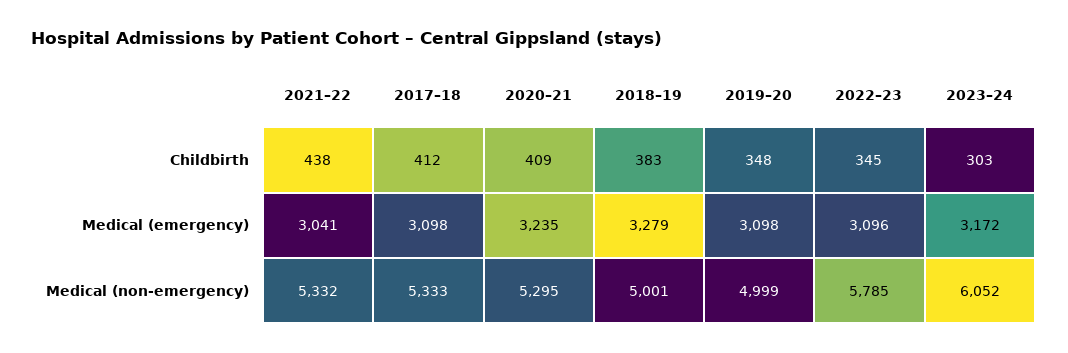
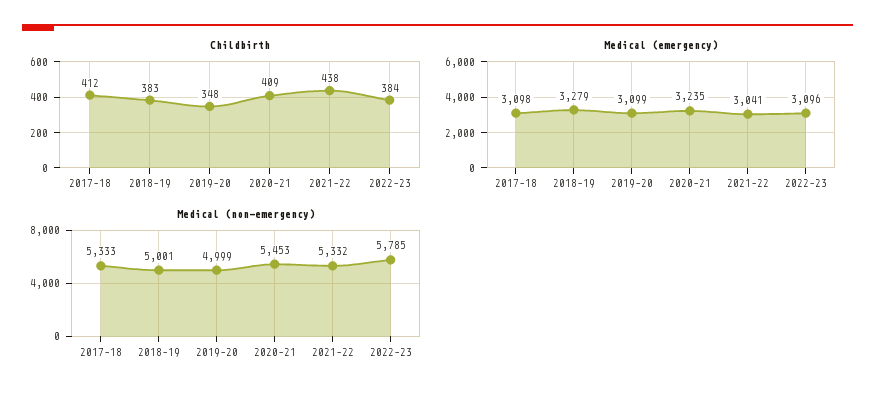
  {
    "Childbirth": {
      "2021–22": 438,
      "2017–18": 412,
      "2020–21": 409,
      "2018–19": 383,
      "2019–20": 348,
-     "2022–23": 345,
+     "2022–23": 384
-     "2023–24": 303
    },
    "Medical (emergency)": {
      "2021–22": 3041,
      "2017–18": 3098,
      "2020–21": 3235,
      "2018–19": 3279,
-     "2019–20": 3098,
+     "2019–20": 3099,
-     "2022–23": 3096,
+     "2022–23": 3096
-     "2023–24": 3172
    },
    "Medical (non-emergency)": {
      "2021–22": 5332,
      "2017–18": 5333,
-     "2020–21": 5295,
+     "2020–21": 5453,
      "2018–19": 5001,
      "2019–20": 4999,
-     "2022–23": 5785,
+     "2022–23": 5785
-     "2023–24": 6052
    }
  }

